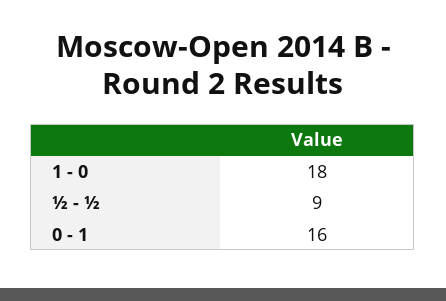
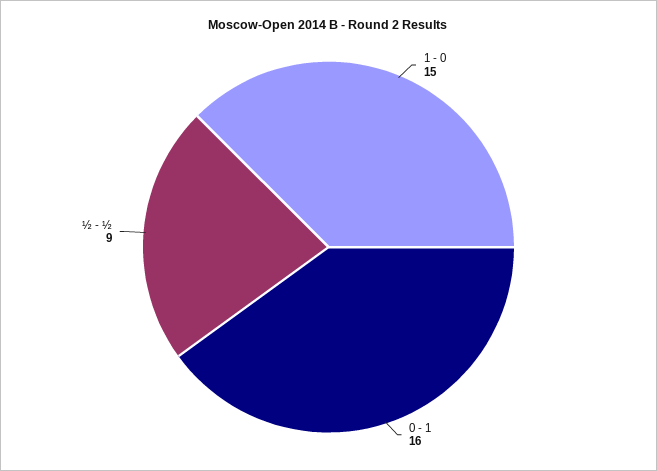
  {
-   "1 - 0": 18,
+   "1 - 0": 15,
    "½ - ½": 9,
    "0 - 1": 16
  }

